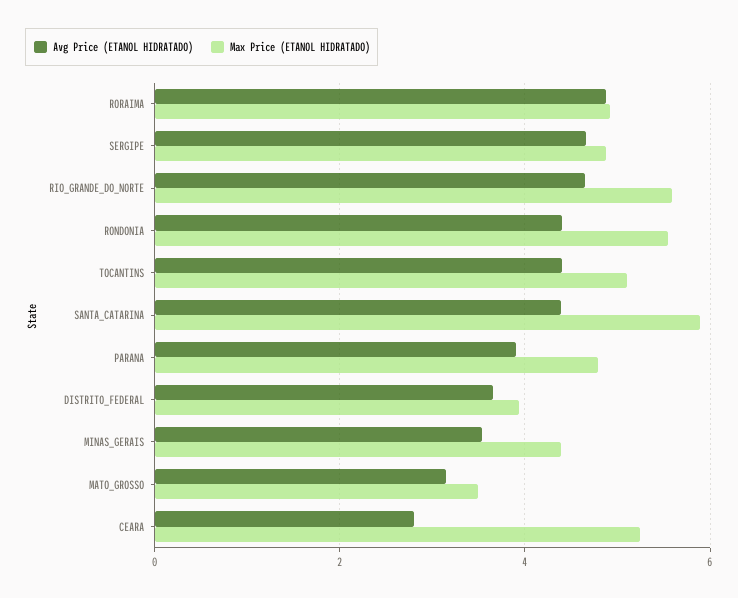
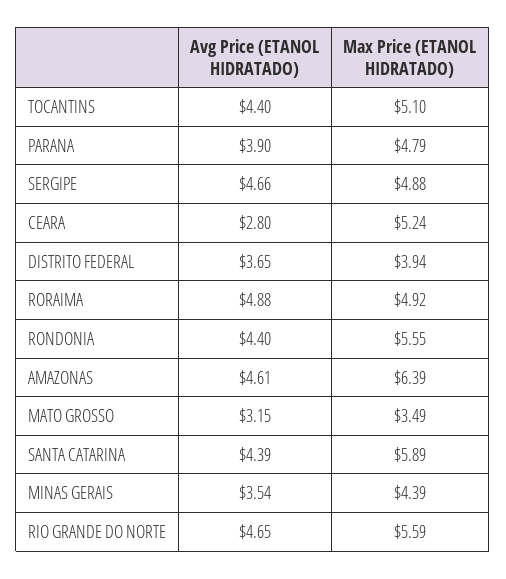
  {
    "Avg Price (ETANOL HIDRATADO)": {
      "RORAIMA": 4.88,
      "SERGIPE": 4.66,
      "RIO_GRANDE_DO_NORTE": 4.65,
      "RONDONIA": 4.4,
      "TOCANTINS": 4.4,
      "SANTA_CATARINA": 4.39,
      "PARANA": 3.9,
      "DISTRITO_FEDERAL": 3.65,
      "MINAS_GERAIS": 3.54,
      "MATO_GROSSO": 3.15,
-     "CEARA": 2.8
+     "CEARA": 2.8,
+     "AMAZONAS": 4.61
    },
    "Max Price (ETANOL HIDRATADO)": {
      "RORAIMA": 4.92,
      "SERGIPE": 4.88,
      "RIO_GRANDE_DO_NORTE": 5.59,
      "RONDONIA": 5.55,
      "TOCANTINS": 5.1,
      "SANTA_CATARINA": 5.89,
      "PARANA": 4.79,
      "DISTRITO_FEDERAL": 3.94,
      "MINAS_GERAIS": 4.39,
      "MATO_GROSSO": 3.49,
-     "CEARA": 5.24
+     "CEARA": 5.24,
+     "AMAZONAS": 6.39
    }
  }

